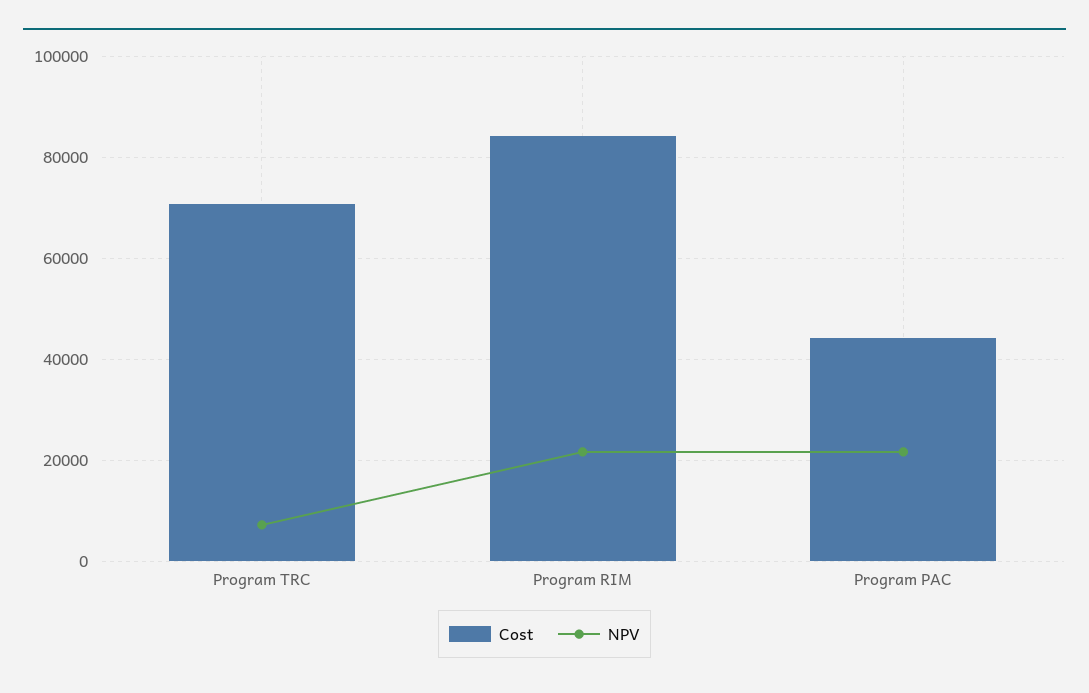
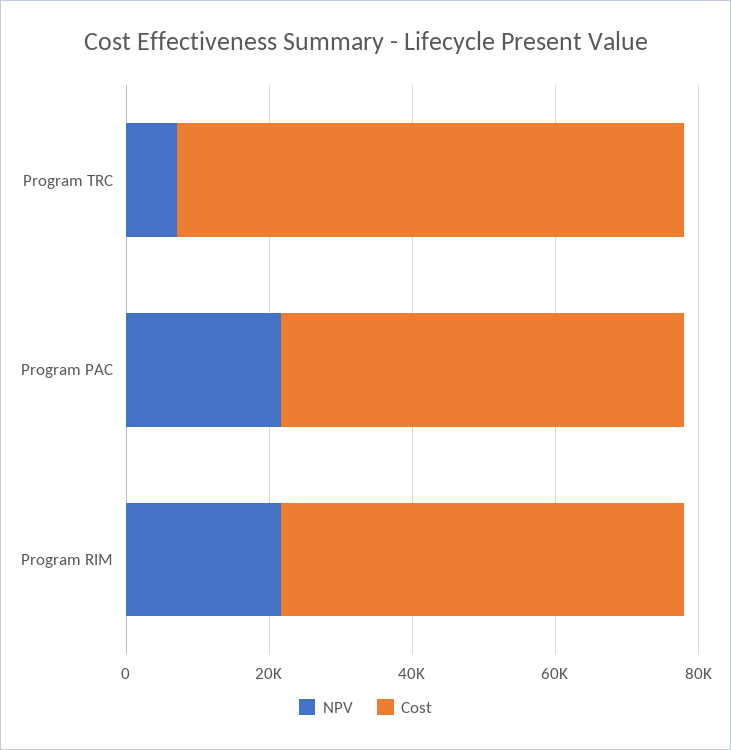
  {
    "Cost": {
      "Program TRC": 70000,
-     "Program RIM": 84000,
+     "Program RIM": 55000,
-     "Program PAC": 44000
+     "Program PAC": 55000
    },
    "NPV": {
      "Program TRC": 8000,
      "Program RIM": 22000,
      "Program PAC": 22000
    }
  }

